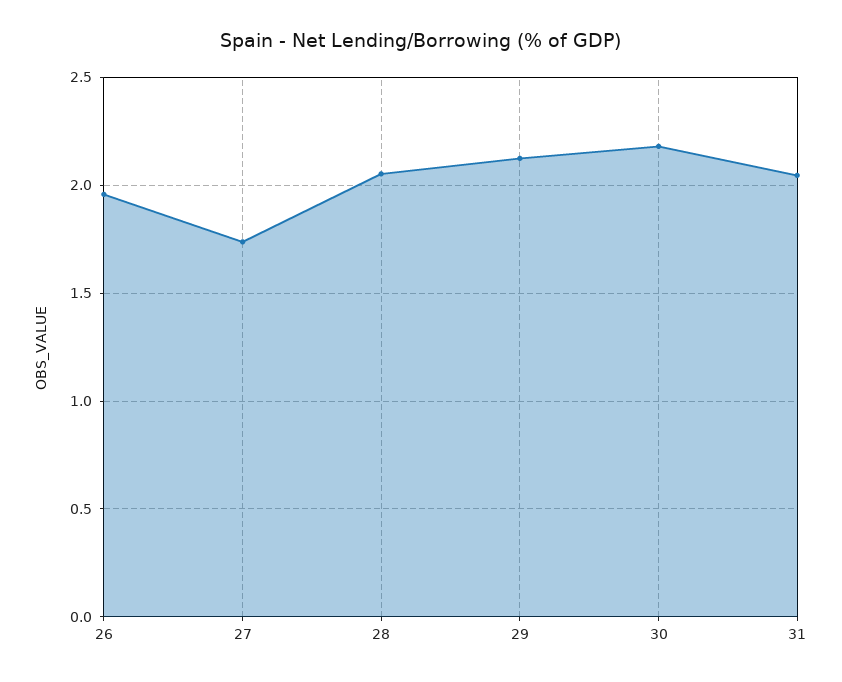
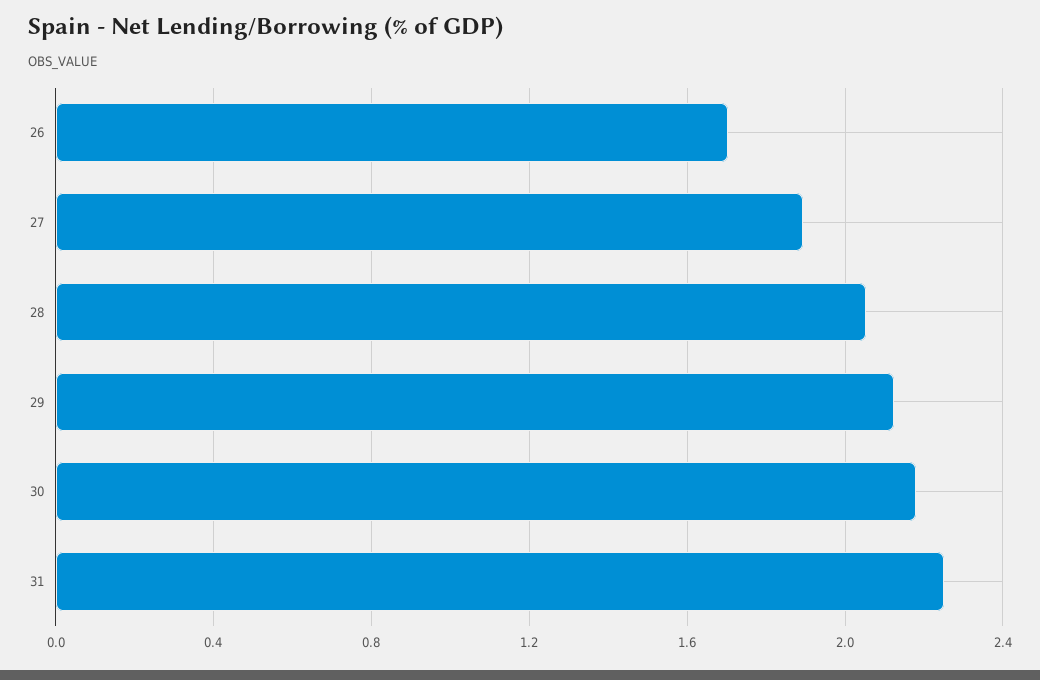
  {
-   "26": 1.95,
+   "26": 1.7,
-   "27": 1.75,
+   "27": 1.9,
    "28": 2.05,
    "29": 2.1,
    "30": 2.2,
-   "31": 2.05
+   "31": 2.25
  }

